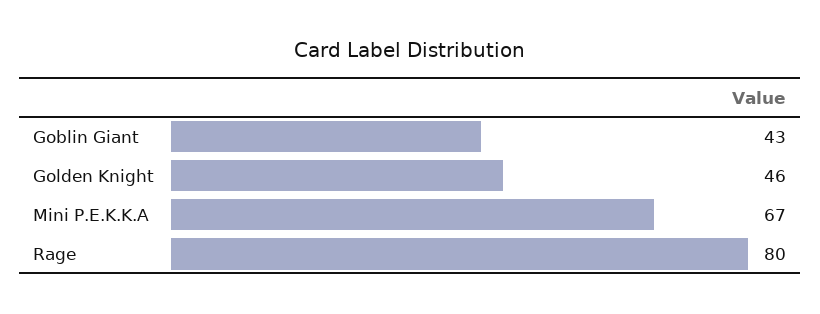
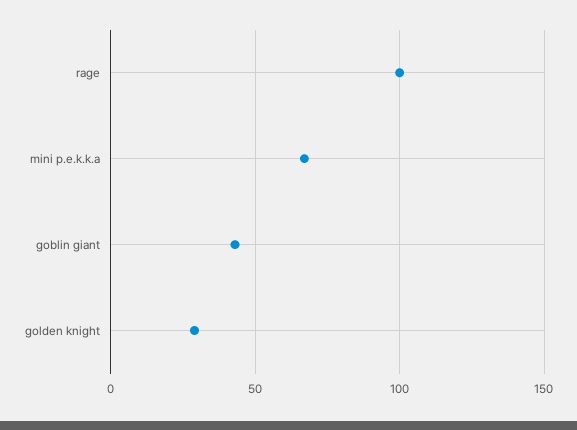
  {
    "Goblin Giant": 43,
-   "Golden Knight": 46,
+   "Golden Knight": 30,
    "Mini P.E.K.K.A": 67,
-   "Rage": 80
+   "Rage": 100
  }

